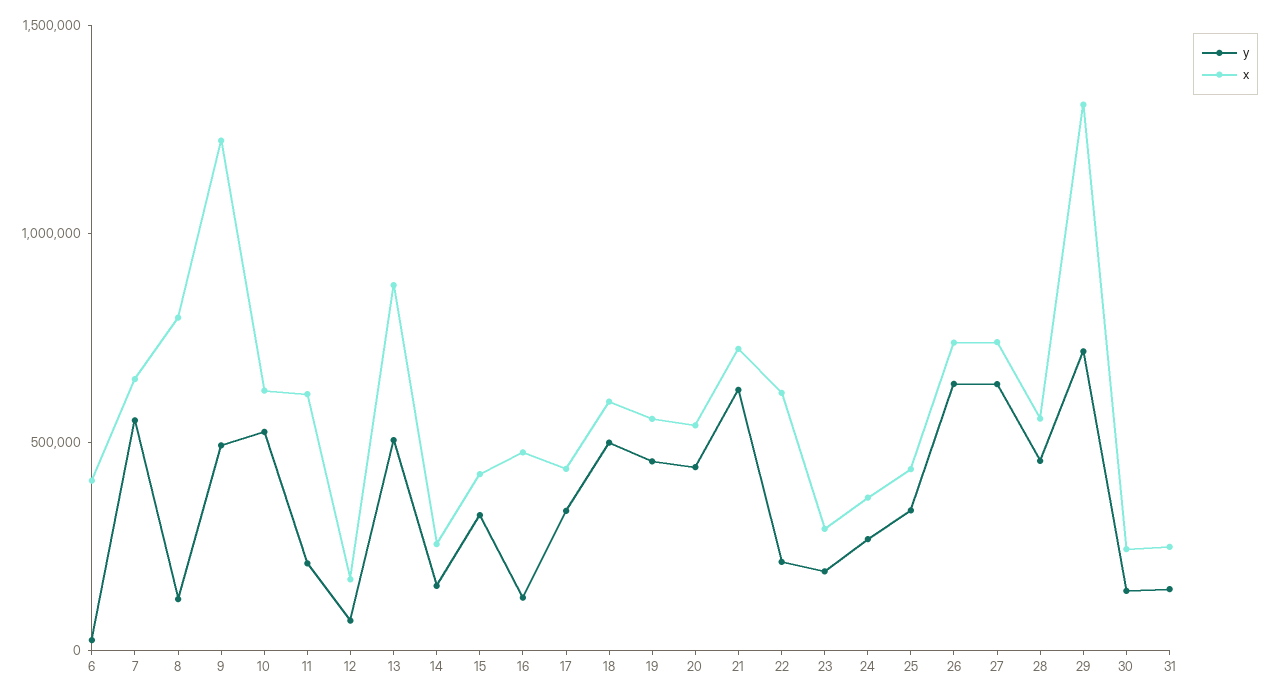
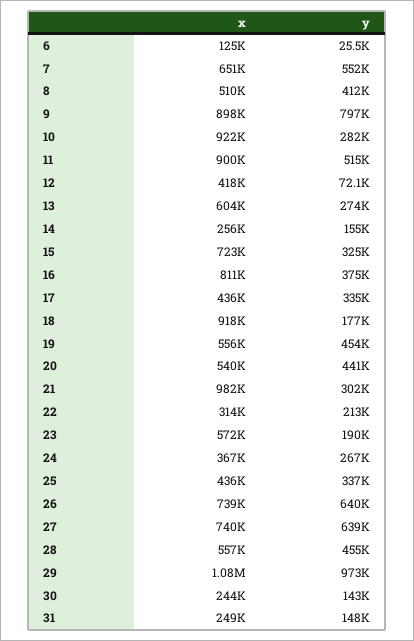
  {
    "y": {
      "6": 25500,
      "7": 552000,
-     "8": 100000,
+     "8": 412000,
-     "9": 500000,
+     "9": 797000,
-     "10": 500000,
+     "10": 282000,
-     "11": 200000,
+     "11": 515000,
      "12": 72100,
-     "13": 500000,
+     "13": 274000,
      "14": 155000,
      "15": 325000,
-     "16": 100000,
+     "16": 375000,
      "17": 335000,
-     "18": 500000,
+     "18": 177000,
      "19": 454000,
      "20": 441000,
-     "21": 600000,
+     "21": 302000,
      "22": 213000,
      "23": 190000,
      "24": 267000,
      "25": 337000,
      "26": 640000,
      "27": 639000,
      "28": 455000,
-     "29": 700000,
+     "29": 973000,
      "30": 143000,
      "31": 148000
    },
    "x": {
-     "6": 400000,
+     "6": 125000,
      "7": 651000,
-     "8": 800000,
+     "8": 510000,
-     "9": 1200000,
+     "9": 898000,
-     "10": 600000,
+     "10": 922000,
-     "11": 600000,
+     "11": 900000,
-     "12": 200000,
+     "12": 418000,
-     "13": 900000,
+     "13": 604000,
      "14": 256000,
-     "15": 400000,
+     "15": 723000,
-     "16": 500000,
+     "16": 811000,
      "17": 436000,
-     "18": 600000,
+     "18": 918000,
      "19": 556000,
      "20": 540000,
-     "21": 700000,
+     "21": 982000,
-     "22": 600000,
+     "22": 314000,
-     "23": 300000,
+     "23": 572000,
      "24": 367000,
      "25": 436000,
      "26": 739000,
      "27": 740000,
      "28": 557000,
-     "29": 1300000,
+     "29": 1080000,
      "30": 244000,
      "31": 249000
    }
  }

